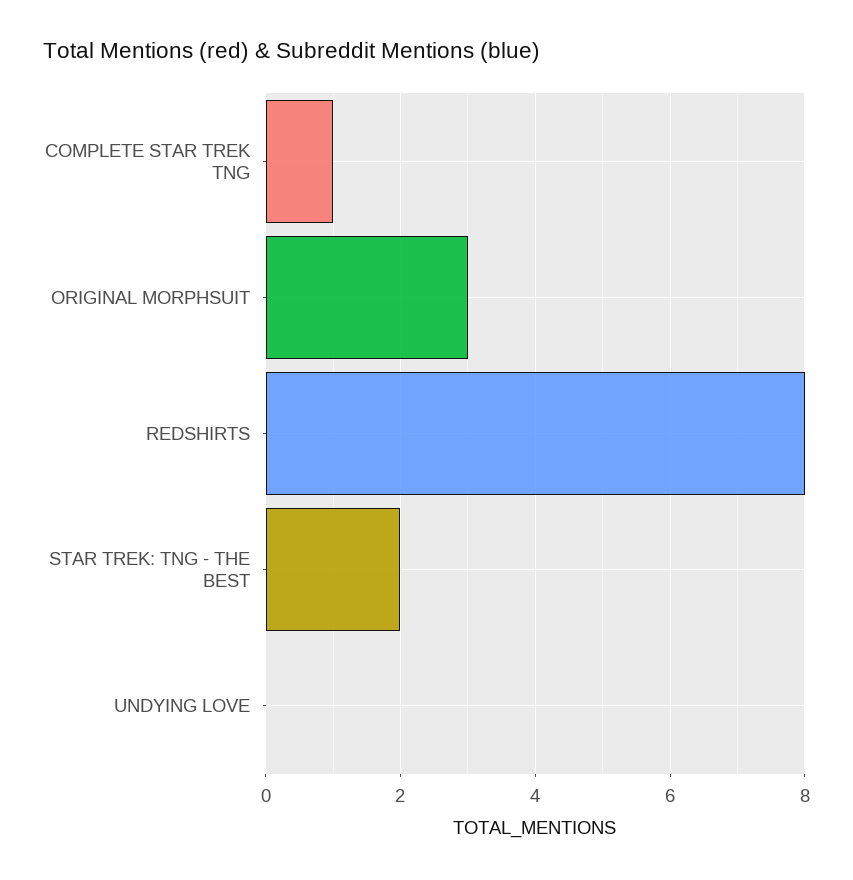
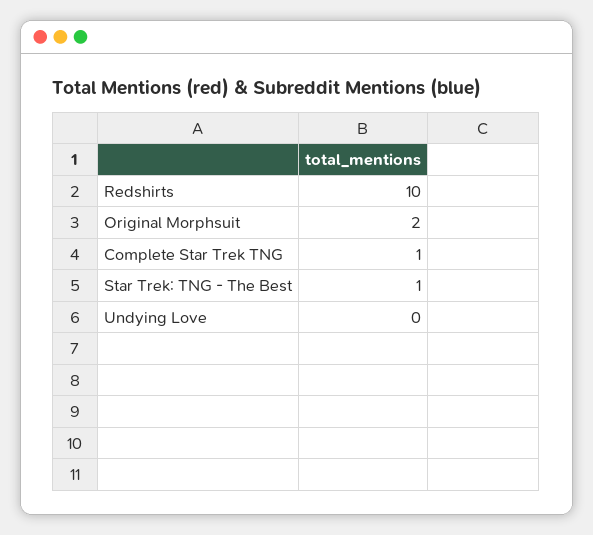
  {
    "COMPLETE STAR TREK TNG": 1,
-   "ORIGINAL MORPHSUIT": 3,
+   "ORIGINAL MORPHSUIT": 2,
-   "REDSHIRTS": 8,
+   "REDSHIRTS": 10,
-   "STAR TREK: TNG - THE BEST": 2,
+   "STAR TREK: TNG - THE BEST": 1,
    "UNDYING LOVE": 0
  }

